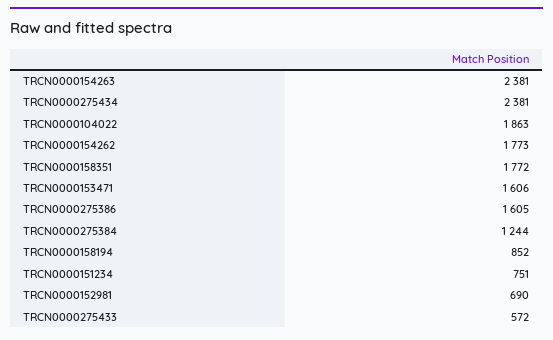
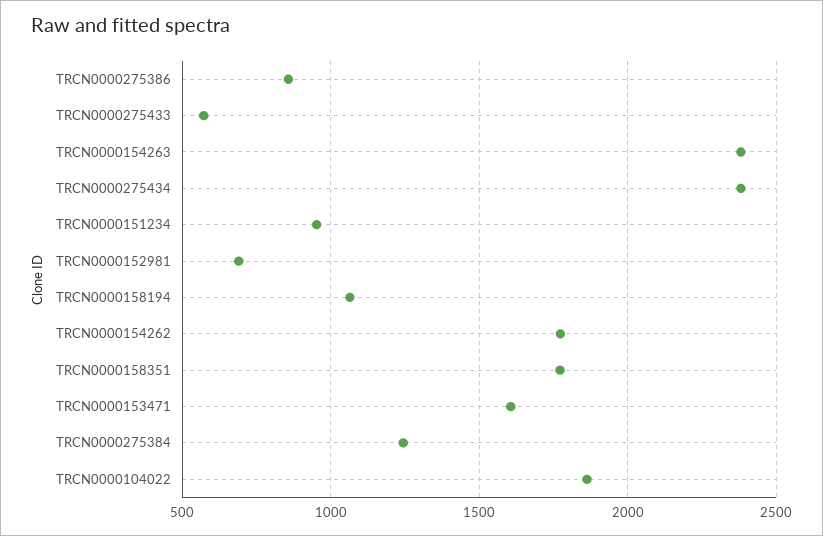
  {
    "TRCN0000154263": 2381,
    "TRCN0000275434": 2381,
    "TRCN0000104022": 1863,
    "TRCN0000154262": 1773,
    "TRCN0000158351": 1772,
    "TRCN0000153471": 1606,
-   "TRCN0000275386": 1605,
+   "TRCN0000275386": 850,
    "TRCN0000275384": 1244,
-   "TRCN0000158194": 852,
+   "TRCN0000158194": 1050,
-   "TRCN0000151234": 751,
+   "TRCN0000151234": 950,
    "TRCN0000152981": 690,
    "TRCN0000275433": 572
  }

